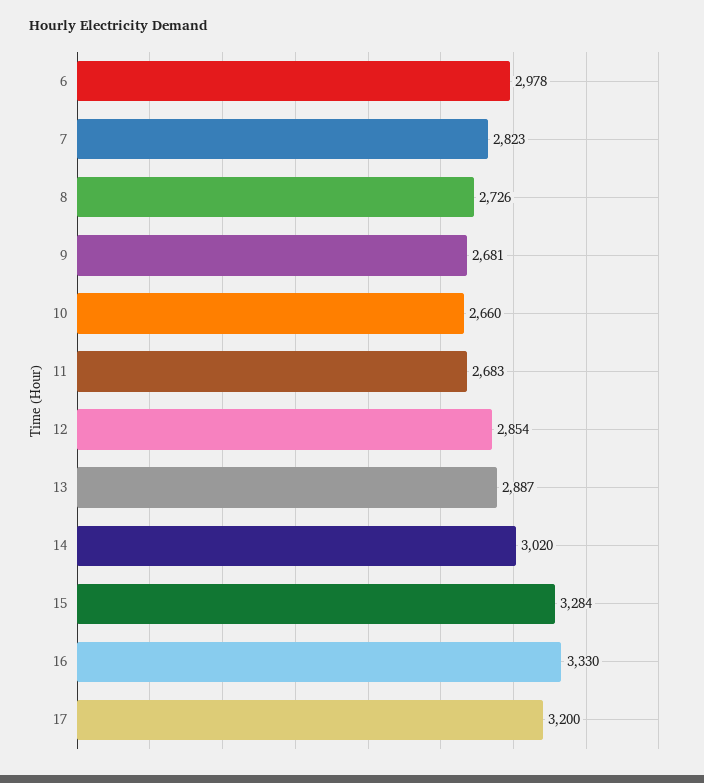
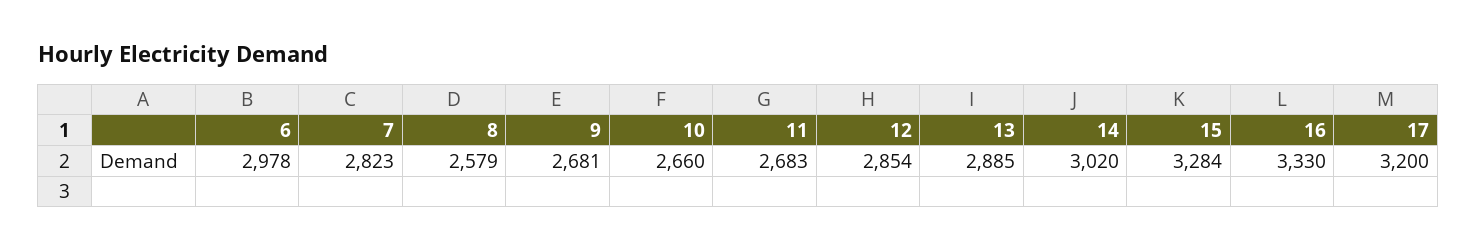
  {
    "6": 2978,
    "7": 2823,
-   "8": 2726,
+   "8": 2579,
    "9": 2681,
    "10": 2660,
    "11": 2683,
    "12": 2854,
-   "13": 2887,
+   "13": 2885,
    "14": 3020,
    "15": 3284,
    "16": 3330,
    "17": 3200
  }

